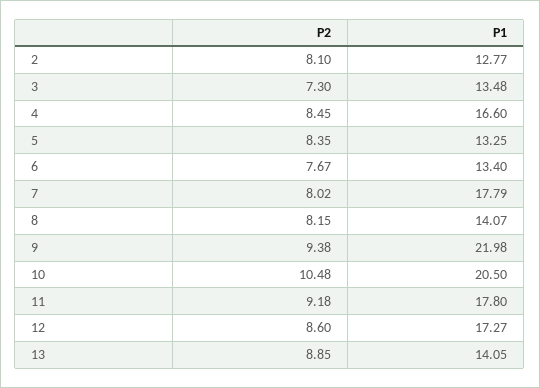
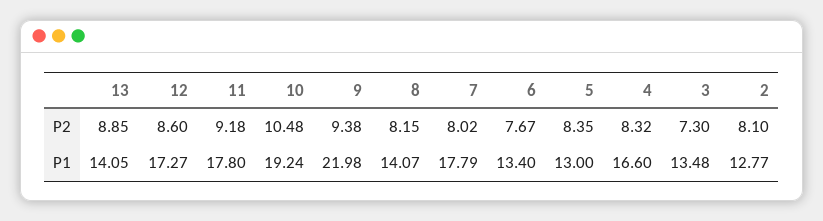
  {
    "P2": {
      "2": 8.1,
      "3": 7.3,
-     "4": 8.45,
+     "4": 8.32,
      "5": 8.35,
      "6": 7.67,
      "7": 8.02,
      "8": 8.15,
      "9": 9.38,
      "10": 10.48,
      "11": 9.18,
      "12": 8.6,
      "13": 8.85
    },
    "P1": {
      "2": 12.77,
      "3": 13.48,
      "4": 16.6,
-     "5": 13.25,
+     "5": 13,
      "6": 13.4,
      "7": 17.79,
      "8": 14.07,
      "9": 21.98,
-     "10": 20.5,
+     "10": 19.24,
      "11": 17.8,
      "12": 17.27,
      "13": 14.05
    }
  }

